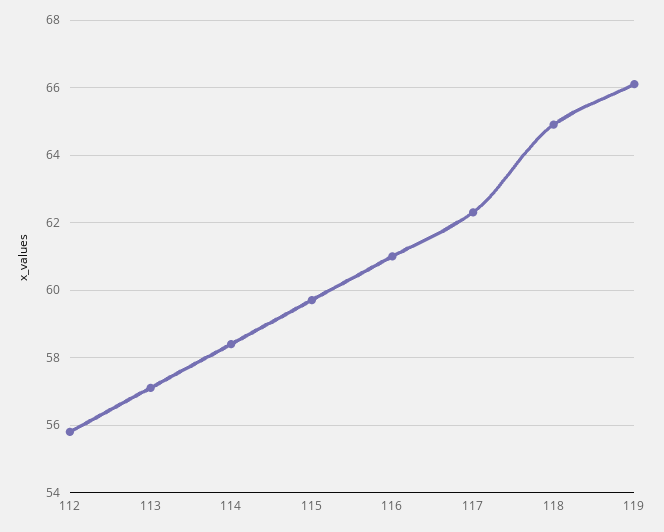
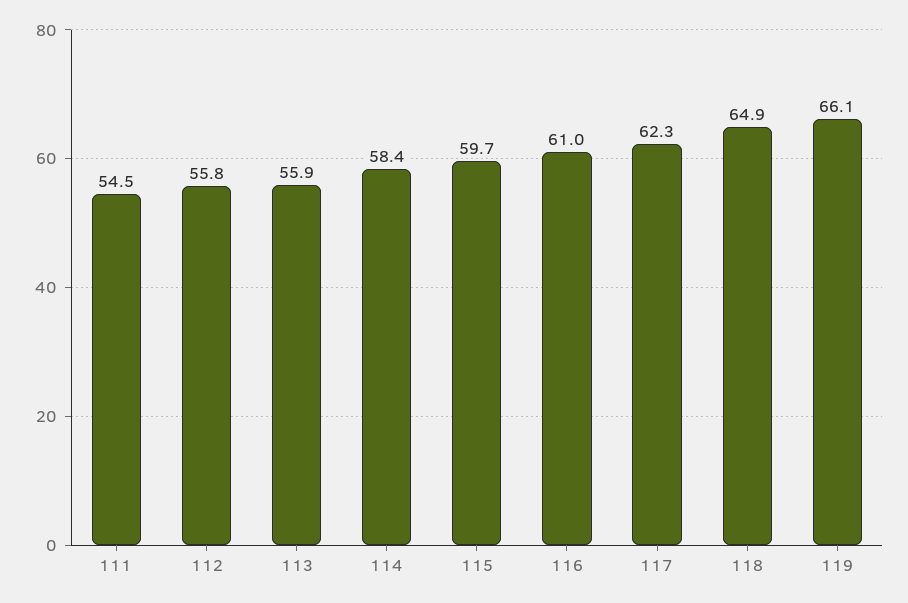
  {
    "112": 55.8,
-   "113": 57,
+   "113": 55.9,
    "114": 58.4,
    "115": 59.7,
    "116": 61,
    "117": 62.3,
    "118": 64.9,
-   "119": 66.1
+   "119": 66.1,
+   "111": 54.5
  }

